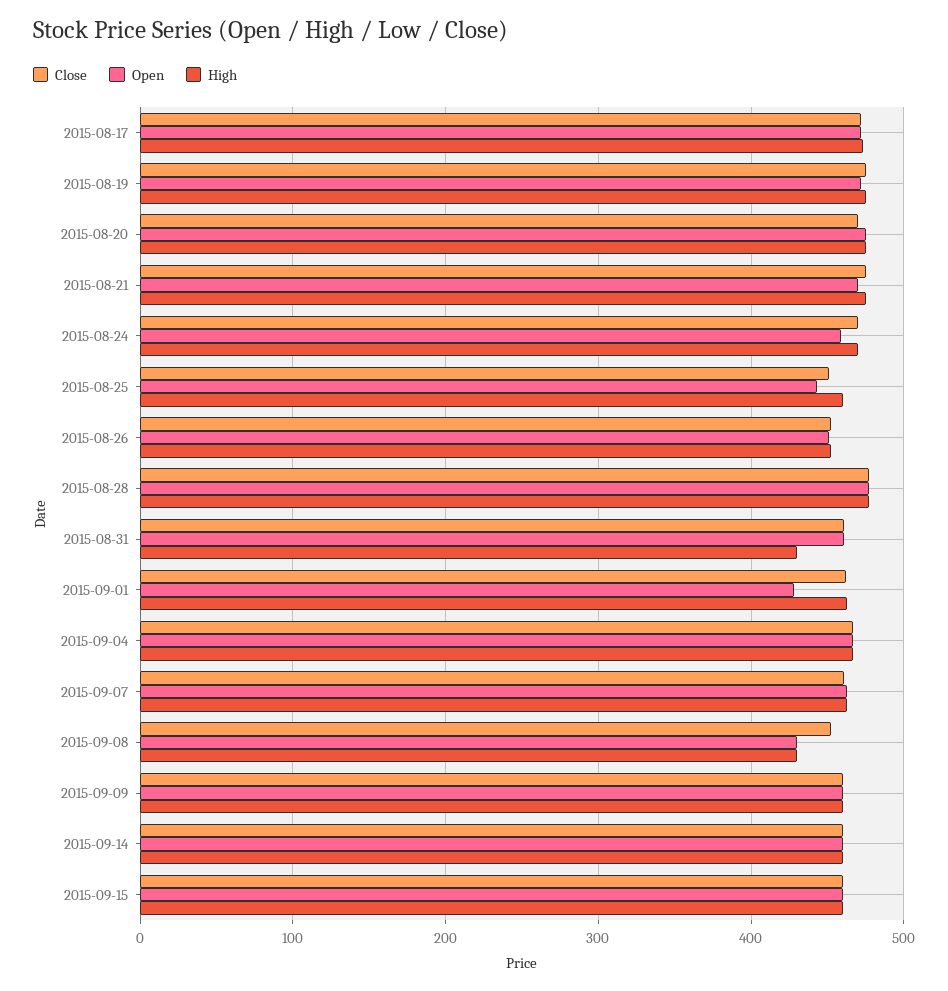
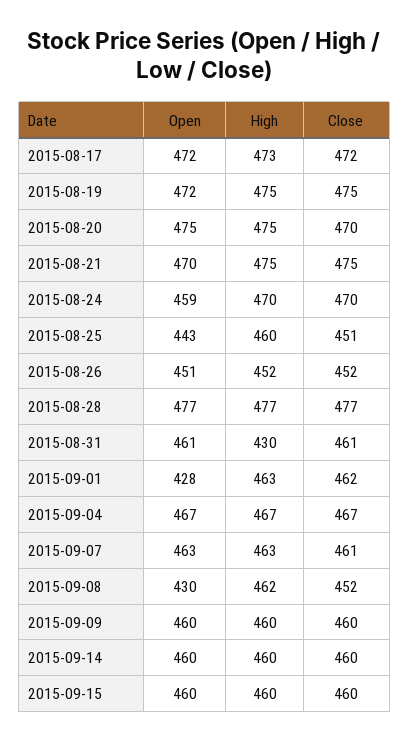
  {
    "Close": {
      "2015-08-17": 472,
      "2015-08-19": 475,
      "2015-08-20": 470,
      "2015-08-21": 475,
      "2015-08-24": 470,
      "2015-08-25": 451,
      "2015-08-26": 452,
      "2015-08-28": 477,
      "2015-08-31": 461,
      "2015-09-01": 462,
      "2015-09-04": 467,
      "2015-09-07": 461,
      "2015-09-08": 452,
      "2015-09-09": 460,
      "2015-09-14": 460,
      "2015-09-15": 460
    },
    "Open": {
      "2015-08-17": 472,
      "2015-08-19": 472,
      "2015-08-20": 475,
      "2015-08-21": 470,
      "2015-08-24": 459,
      "2015-08-25": 443,
      "2015-08-26": 451,
      "2015-08-28": 477,
      "2015-08-31": 461,
      "2015-09-01": 428,
      "2015-09-04": 467,
      "2015-09-07": 463,
      "2015-09-08": 430,
      "2015-09-09": 460,
      "2015-09-14": 460,
      "2015-09-15": 460
    },
    "High": {
      "2015-08-17": 473,
      "2015-08-19": 475,
      "2015-08-20": 475,
      "2015-08-21": 475,
      "2015-08-24": 470,
      "2015-08-25": 460,
      "2015-08-26": 452,
      "2015-08-28": 477,
      "2015-08-31": 430,
      "2015-09-01": 463,
      "2015-09-04": 467,
      "2015-09-07": 463,
-     "2015-09-08": 430,
+     "2015-09-08": 462,
      "2015-09-09": 460,
      "2015-09-14": 460,
      "2015-09-15": 460
    }
  }

